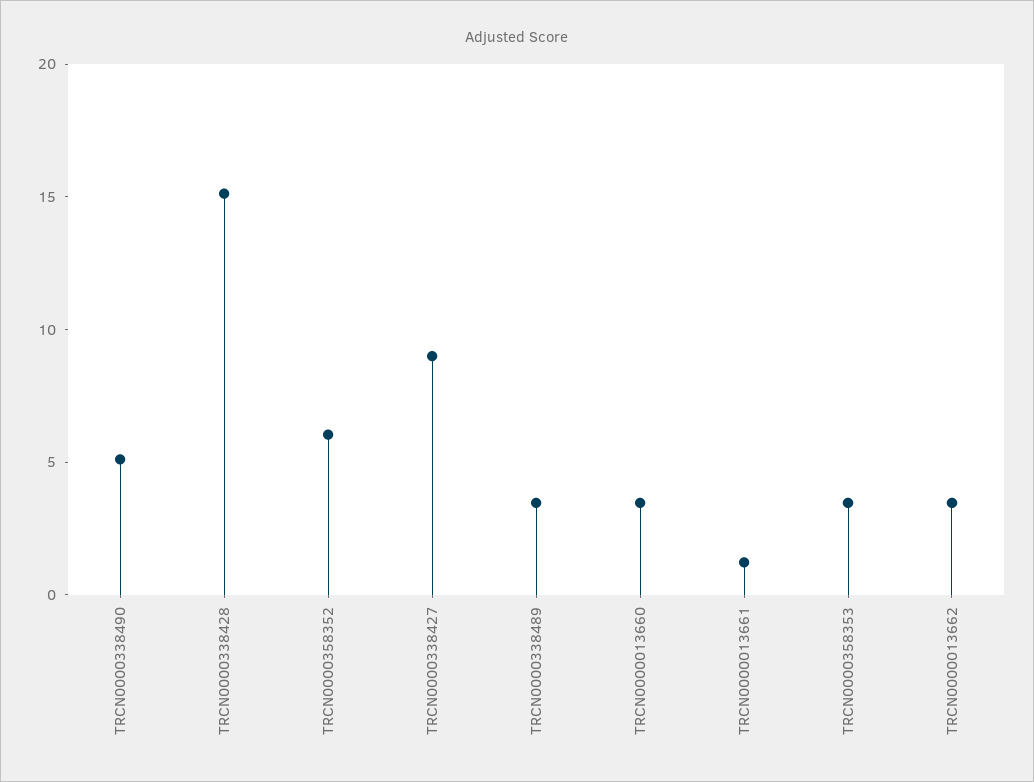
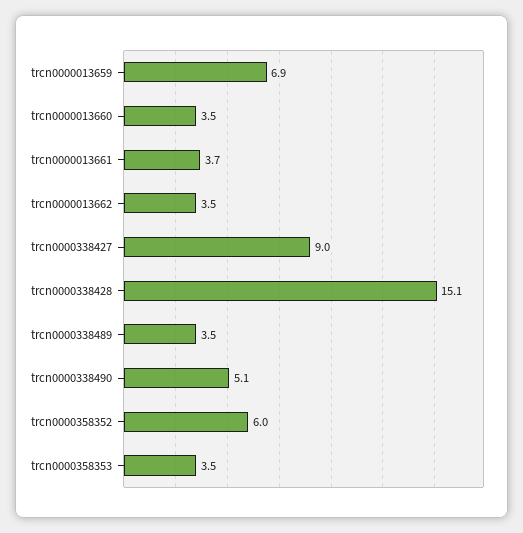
  {
    "TRCN0000338490": 5.1,
    "TRCN0000338428": 15.1,
    "TRCN0000358352": 6,
    "TRCN0000338427": 9,
    "TRCN0000338489": 3.5,
    "TRCN0000013660": 3.5,
-   "TRCN0000013661": 1,
+   "TRCN0000013661": 3.7,
    "TRCN0000358353": 3.5,
-   "TRCN0000013662": 3.5
+   "TRCN0000013662": 3.5,
+   "trcn0000013659": 6.9
  }

